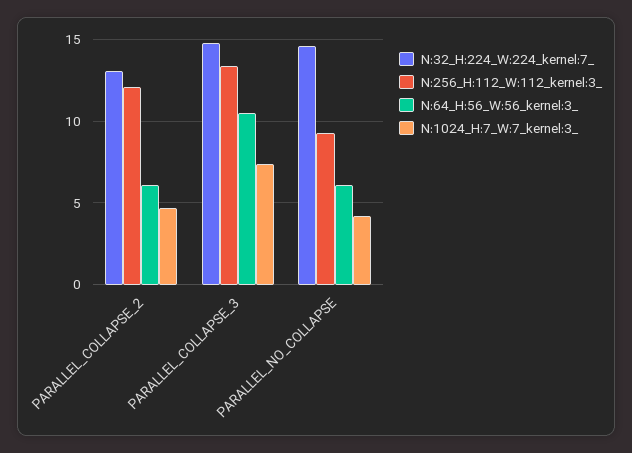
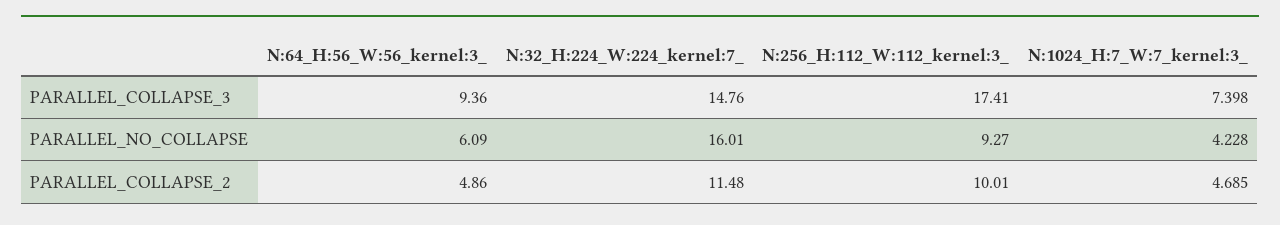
  {
    "N:32_H:224_W:224_kernel:7_": {
-     "PARALLEL_COLLAPSE_2": 13,
+     "PARALLEL_COLLAPSE_2": 11.48,
      "PARALLEL_COLLAPSE_3": 14.76,
-     "PARALLEL_NO_COLLAPSE": 14.5
+     "PARALLEL_NO_COLLAPSE": 16.01
    },
    "N:256_H:112_W:112_kernel:3_": {
-     "PARALLEL_COLLAPSE_2": 12,
+     "PARALLEL_COLLAPSE_2": 10.01,
-     "PARALLEL_COLLAPSE_3": 13.5,
+     "PARALLEL_COLLAPSE_3": 17.41,
      "PARALLEL_NO_COLLAPSE": 9.27
    },
    "N:64_H:56_W:56_kernel:3_": {
-     "PARALLEL_COLLAPSE_2": 6,
+     "PARALLEL_COLLAPSE_2": 4.86,
-     "PARALLEL_COLLAPSE_3": 10.5,
+     "PARALLEL_COLLAPSE_3": 9.36,
      "PARALLEL_NO_COLLAPSE": 6.09
    },
    "N:1024_H:7_W:7_kernel:3_": {
      "PARALLEL_COLLAPSE_2": 4.685,
      "PARALLEL_COLLAPSE_3": 7.398,
      "PARALLEL_NO_COLLAPSE": 4.228
    }
  }

